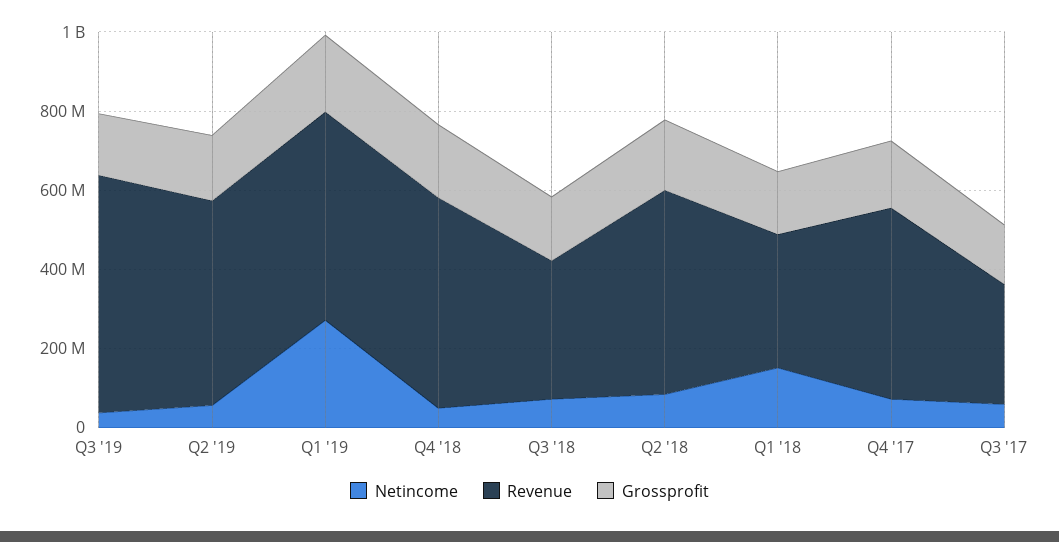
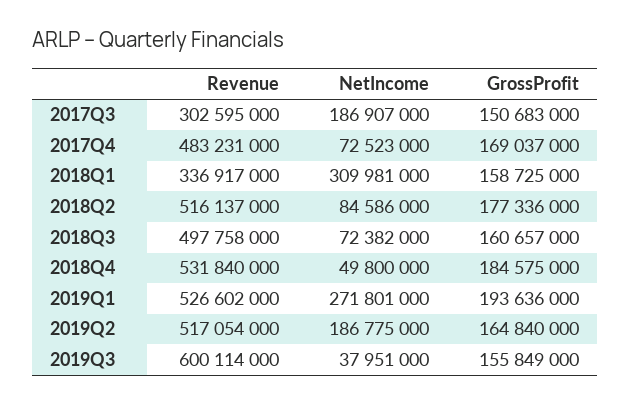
  {
    "Netincome": {
      "Q3 '19": 37951000,
-     "Q2 '19": 50000000,
+     "Q2 '19": 186775000,
      "Q1 '19": 271801000,
      "Q4 '18": 49800000,
      "Q3 '18": 72382000,
      "Q2 '18": 84586000,
-     "Q1 '18": 150000000,
+     "Q1 '18": 309981000,
      "Q4 '17": 72523000,
-     "Q3 '17": 50000000
+     "Q3 '17": 186907000
    },
    "Revenue": {
      "Q3 '19": 600114000,
      "Q2 '19": 517054000,
      "Q1 '19": 526602000,
      "Q4 '18": 531840000,
-     "Q3 '18": 350000000,
+     "Q3 '18": 497758000,
      "Q2 '18": 516137000,
      "Q1 '18": 336917000,
      "Q4 '17": 483231000,
      "Q3 '17": 302595000
    },
    "Grossprofit": {
      "Q3 '19": 155849000,
      "Q2 '19": 164840000,
      "Q1 '19": 193636000,
      "Q4 '18": 184575000,
      "Q3 '18": 160657000,
      "Q2 '18": 177336000,
      "Q1 '18": 158725000,
      "Q4 '17": 169037000,
      "Q3 '17": 150683000
    }
  }

